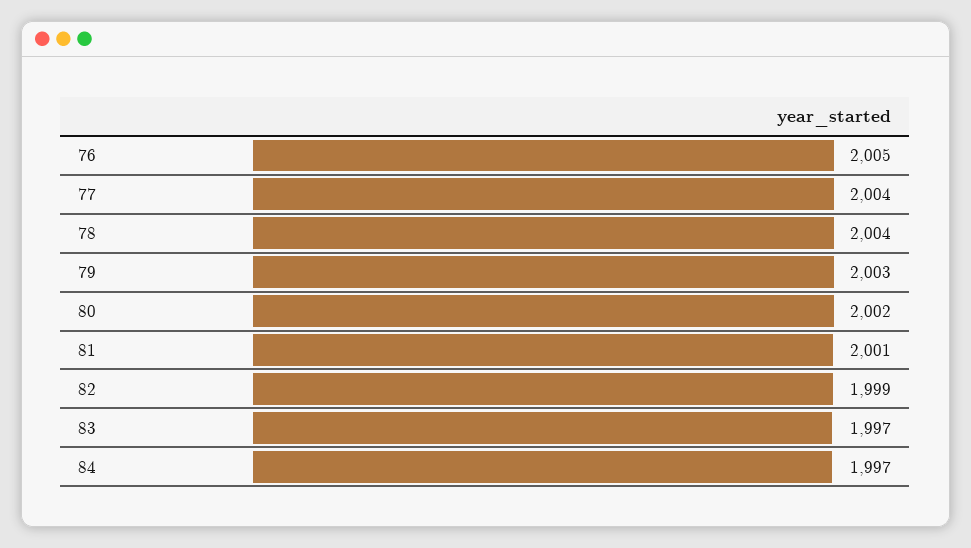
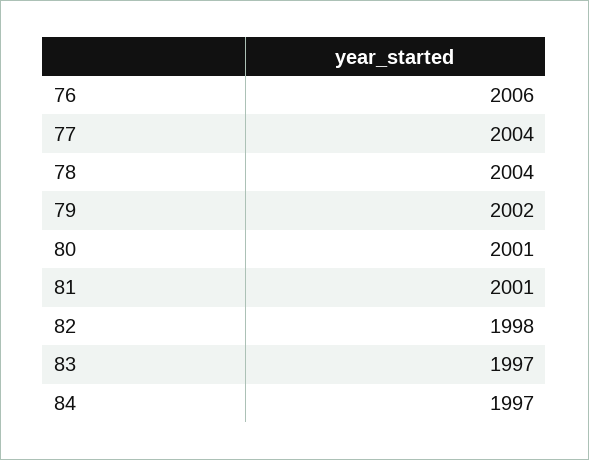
  {
-   "76": 2005,
+   "76": 2006,
    "77": 2004,
    "78": 2004,
-   "79": 2003,
+   "79": 2002,
-   "80": 2002,
+   "80": 2001,
    "81": 2001,
-   "82": 1999,
+   "82": 1998,
    "83": 1997,
    "84": 1997
  }

